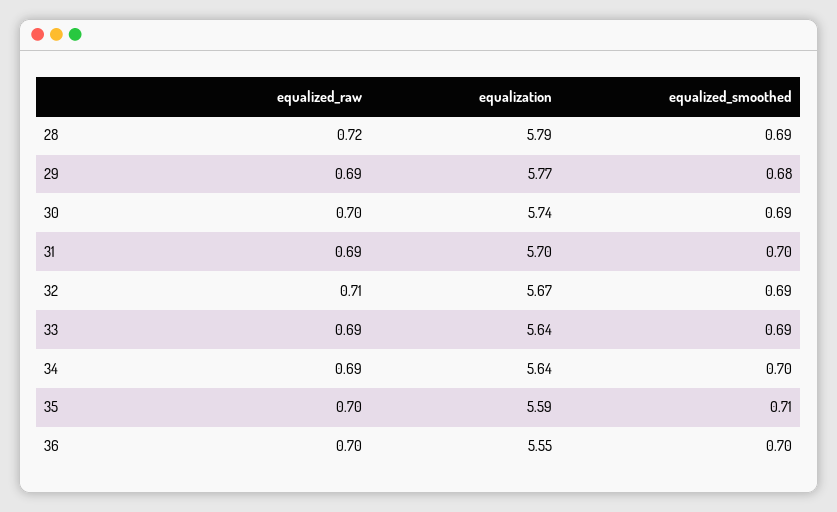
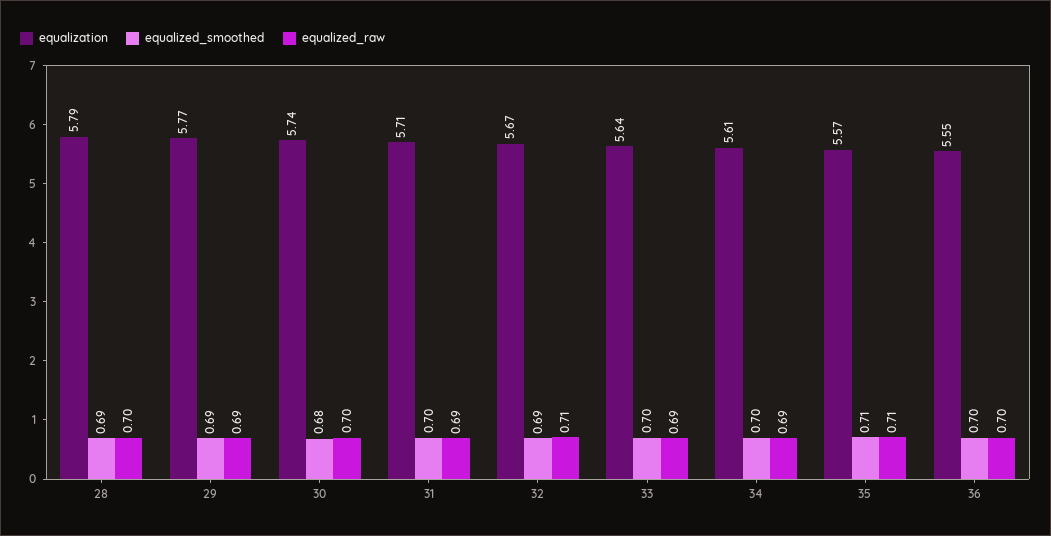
  {
    "equalized_raw": {
-     "28": 0.72,
+     "28": 0.7,
      "29": 0.69,
      "30": 0.7,
      "31": 0.69,
      "32": 0.71,
      "33": 0.69,
      "34": 0.69,
-     "35": 0.7,
+     "35": 0.71,
      "36": 0.7
    },
    "equalization": {
      "28": 5.79,
      "29": 5.77,
      "30": 5.74,
-     "31": 5.7,
+     "31": 5.71,
      "32": 5.67,
      "33": 5.64,
-     "34": 5.64,
+     "34": 5.61,
-     "35": 5.59,
+     "35": 5.57,
      "36": 5.55
    },
    "equalized_smoothed": {
      "28": 0.69,
-     "29": 0.68,
+     "29": 0.69,
-     "30": 0.69,
+     "30": 0.68,
      "31": 0.7,
      "32": 0.69,
-     "33": 0.69,
+     "33": 0.7,
      "34": 0.7,
      "35": 0.71,
      "36": 0.7
    }
  }

